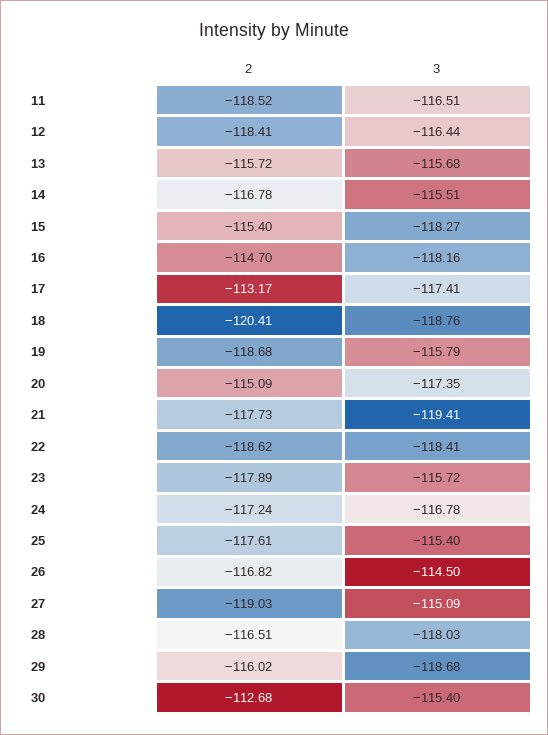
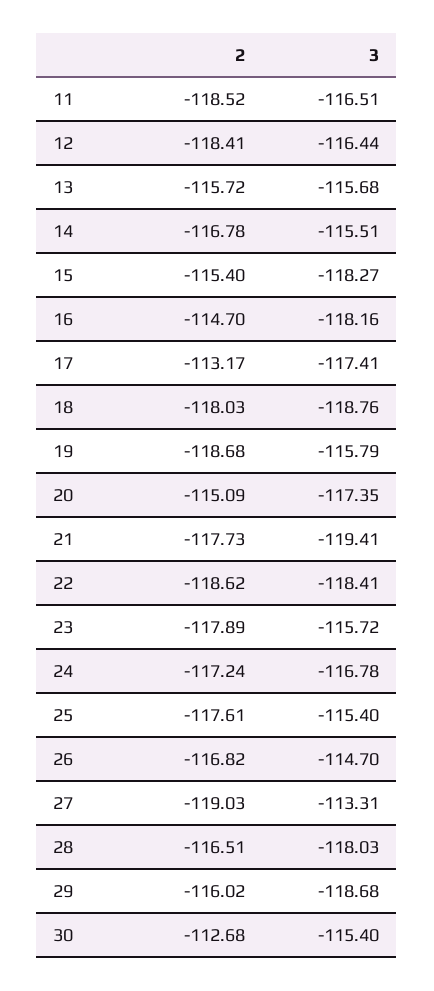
  {
    "2": {
      "11": -118.52,
      "12": -118.41,
      "13": -115.72,
      "14": -116.78,
      "15": -115.4,
      "16": -114.7,
      "17": -113.17,
-     "18": -120.41,
+     "18": -118.03,
      "19": -118.68,
      "20": -115.09,
      "21": -117.73,
      "22": -118.62,
      "23": -117.89,
      "24": -117.24,
      "25": -117.61,
      "26": -116.82,
      "27": -119.03,
      "28": -116.51,
      "29": -116.02,
      "30": -112.68
    },
    "3": {
      "11": -116.51,
      "12": -116.44,
      "13": -115.68,
      "14": -115.51,
      "15": -118.27,
      "16": -118.16,
      "17": -117.41,
      "18": -118.76,
      "19": -115.79,
      "20": -117.35,
      "21": -119.41,
      "22": -118.41,
      "23": -115.72,
      "24": -116.78,
      "25": -115.4,
-     "26": -114.5,
+     "26": -114.7,
-     "27": -115.09,
+     "27": -113.31,
      "28": -118.03,
      "29": -118.68,
      "30": -115.4
    }
  }

